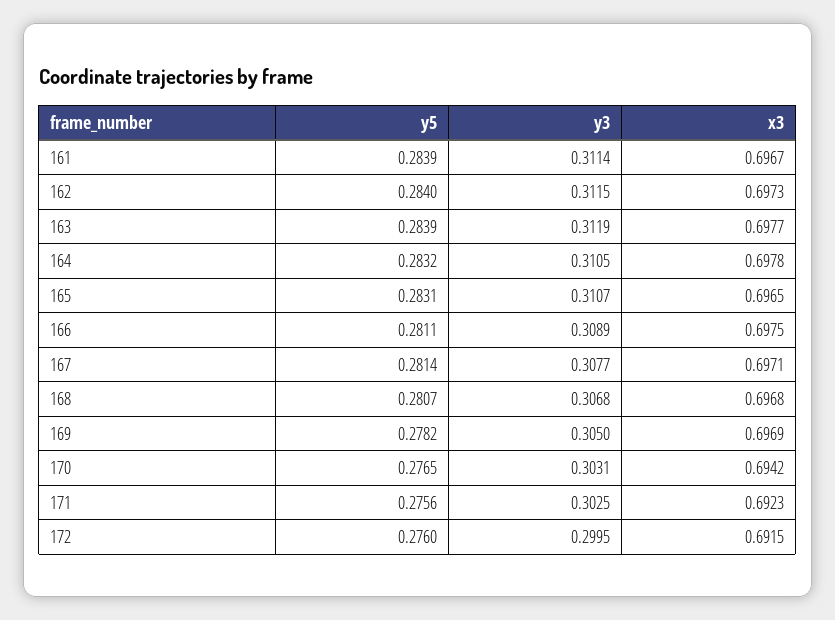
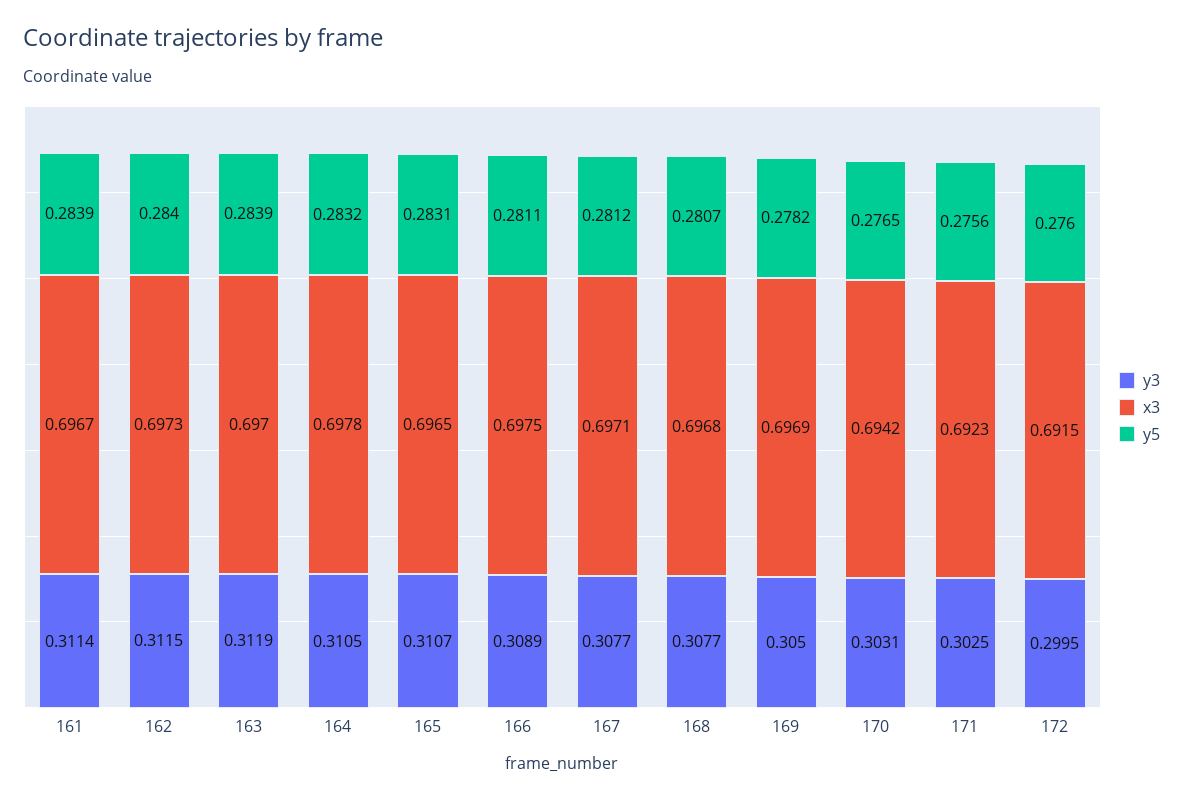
  {
    "y5": {
      "161": 0.2839,
      "162": 0.284,
      "163": 0.2839,
      "164": 0.2832,
      "165": 0.2831,
      "166": 0.2811,
-     "167": 0.2814,
+     "167": 0.2812,
      "168": 0.2807,
      "169": 0.2782,
      "170": 0.2765,
      "171": 0.2756,
      "172": 0.276
    },
    "y3": {
      "161": 0.3114,
      "162": 0.3115,
      "163": 0.3119,
      "164": 0.3105,
      "165": 0.3107,
      "166": 0.3089,
      "167": 0.3077,
-     "168": 0.3068,
+     "168": 0.3077,
      "169": 0.305,
      "170": 0.3031,
      "171": 0.3025,
      "172": 0.2995
    },
    "x3": {
      "161": 0.6967,
      "162": 0.6973,
-     "163": 0.6977,
+     "163": 0.697,
      "164": 0.6978,
      "165": 0.6965,
      "166": 0.6975,
      "167": 0.6971,
      "168": 0.6968,
      "169": 0.6969,
      "170": 0.6942,
      "171": 0.6923,
      "172": 0.6915
    }
  }

